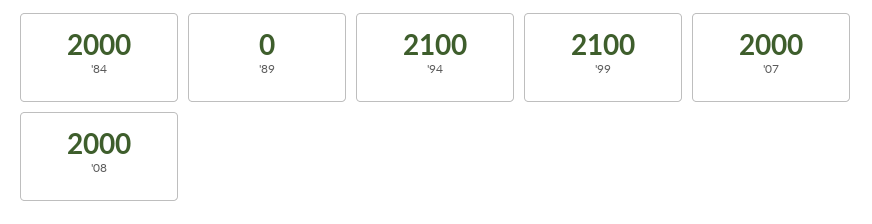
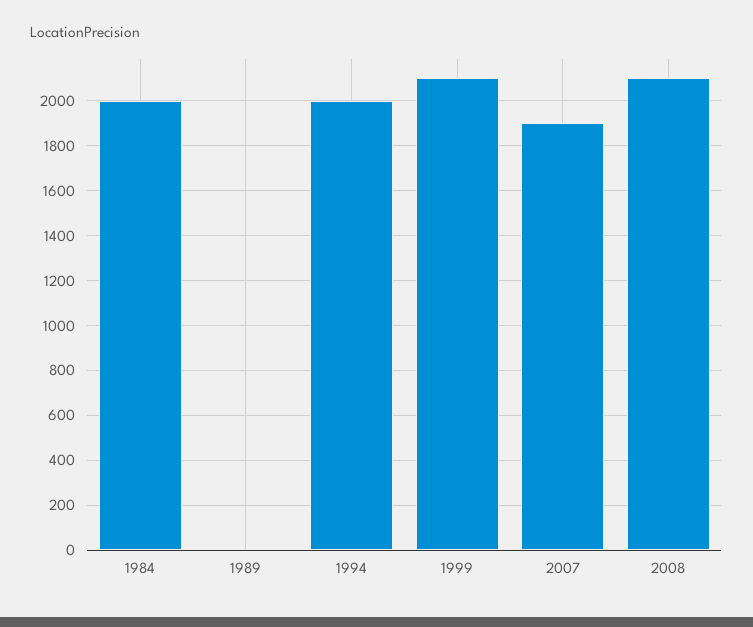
  {
    "'84": 2000,
    "'89": 0,
-   "'94": 2100,
+   "'94": 2000,
    "'99": 2100,
-   "'07": 2000,
+   "'07": 1900,
-   "'08": 2000
+   "'08": 2100
  }

